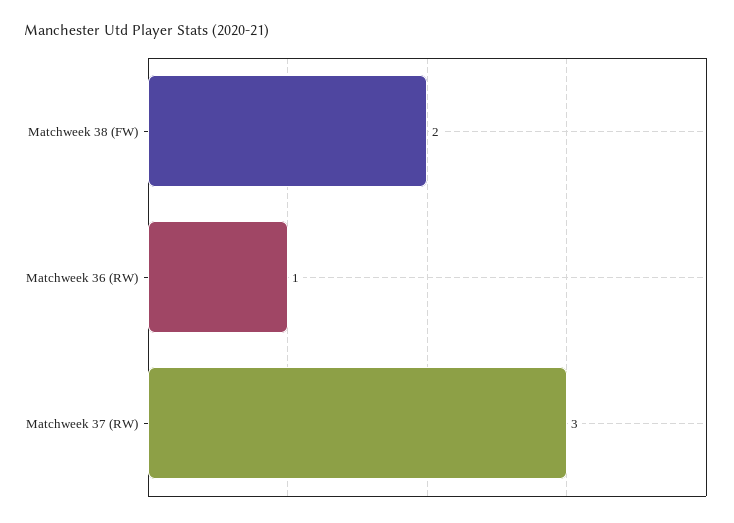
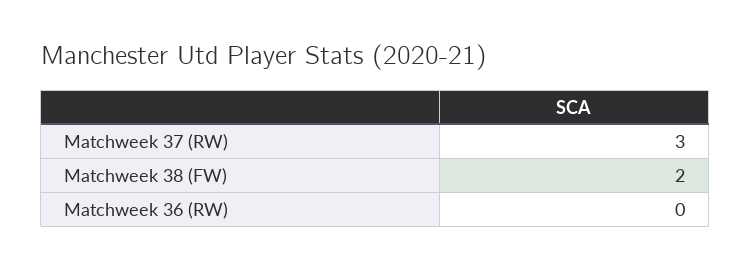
  {
    "Matchweek 38 (FW)": 2,
-   "Matchweek 36 (RW)": 1,
+   "Matchweek 36 (RW)": 0,
    "Matchweek 37 (RW)": 3
  }

